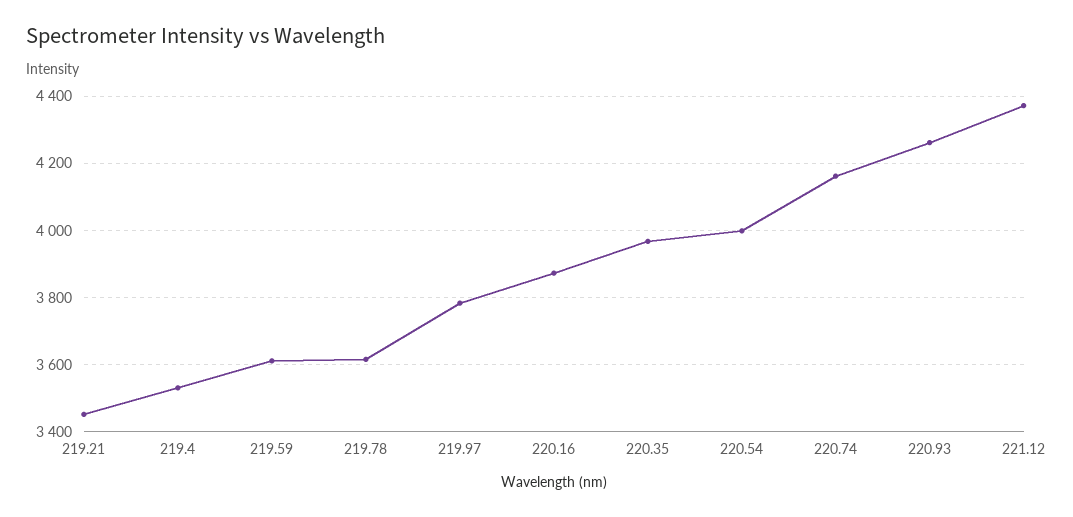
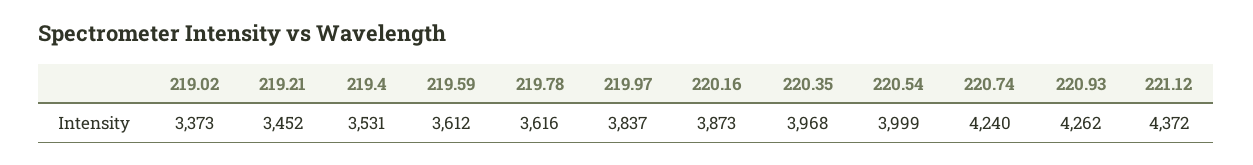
  {
    "219.21": 3452,
    "219.4": 3531,
    "219.59": 3612,
    "219.78": 3616,
-   "219.97": 3780,
+   "219.97": 3837,
    "220.16": 3873,
    "220.35": 3968,
    "220.54": 3999,
-   "220.74": 4160,
+   "220.74": 4240,
    "220.93": 4262,
-   "221.12": 4372
+   "221.12": 4372,
+   "219.02": 3373
  }

